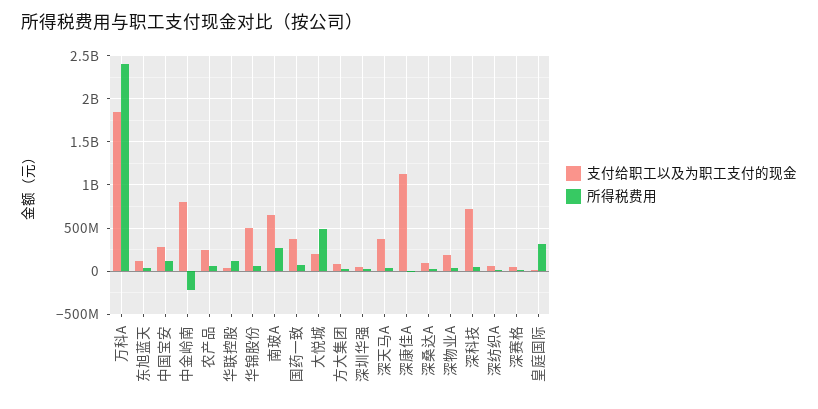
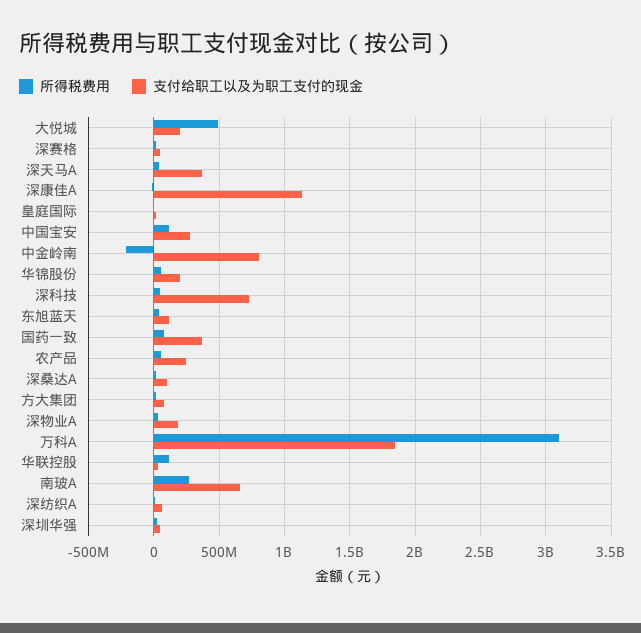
  {
    "支付给职工以及为职工支付的现金": {
      "万科A": 1850000000,
      "东旭蓝天": 100000000,
      "中国宝安": 300000000,
      "中金岭南": 800000000,
      "农产品": 250000000,
      "华联控股": 50000000,
-     "华锦股份": 500000000,
+     "华锦股份": 200000000,
      "南玻A": 650000000,
      "国药一致": 350000000,
      "大悦城": 200000000,
      "方大集团": 100000000,
      "深圳华强": 50000000,
      "深天马A": 350000000,
      "深康佳A": 1150000000,
      "深桑达A": 100000000,
      "深物业A": 200000000,
      "深科技": 750000000,
      "深纺织A": 50000000,
      "深赛格": 50000000,
      "皇庭国际": 0
    },
    "所得税费用": {
-     "万科A": 2400000000,
+     "万科A": 3100000000,
      "东旭蓝天": 50000000,
      "中国宝安": 100000000,
      "中金岭南": -200000000,
      "农产品": 50000000,
      "华联控股": 100000000,
      "华锦股份": 50000000,
      "南玻A": 250000000,
      "国药一致": 100000000,
      "大悦城": 500000000,
      "方大集团": 0,
      "深圳华强": 0,
      "深天马A": 50000000,
      "深康佳A": 0,
      "深桑达A": 0,
      "深物业A": 50000000,
      "深科技": 50000000,
      "深纺织A": 0,
      "深赛格": 0,
-     "皇庭国际": 300000000
+     "皇庭国际": 0
    }
  }

